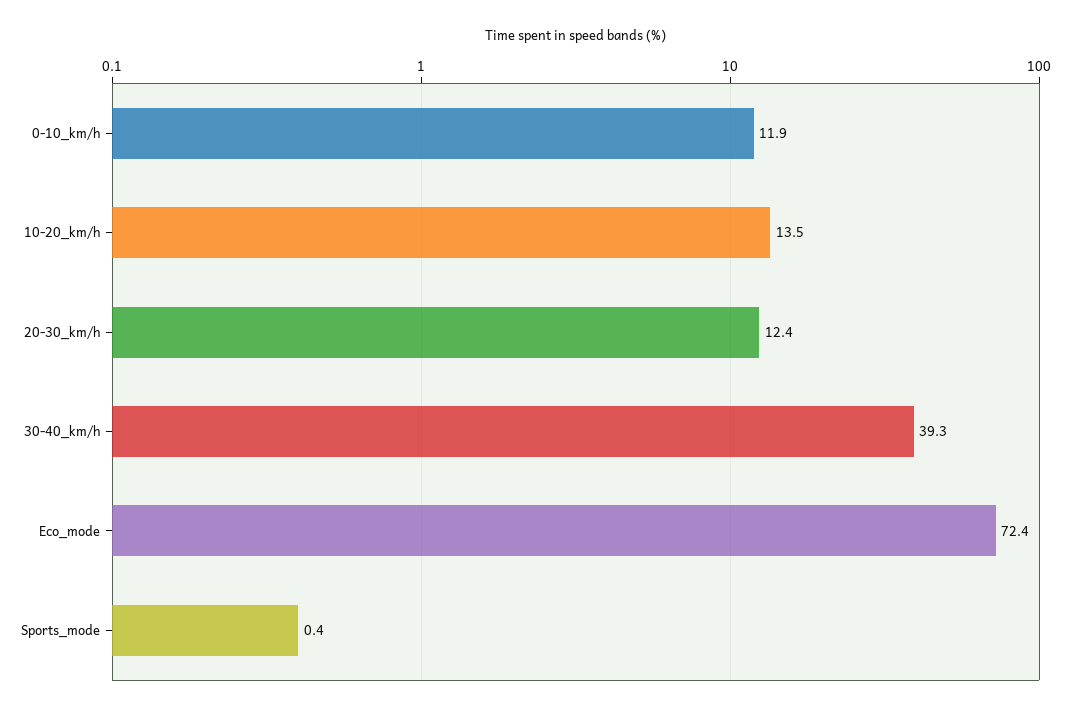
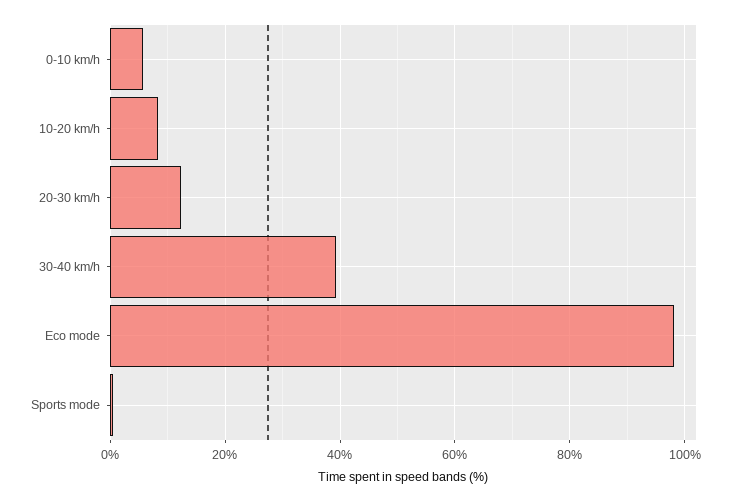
  {
-   "0-10_km/h": 11.9,
+   "0-10_km/h": 6,
-   "10-20_km/h": 13.5,
+   "10-20_km/h": 8,
    "20-30_km/h": 12.4,
    "30-40_km/h": 39.3,
-   "Eco_mode": 72.4,
+   "Eco_mode": 98,
    "Sports_mode": 0.4
  }

